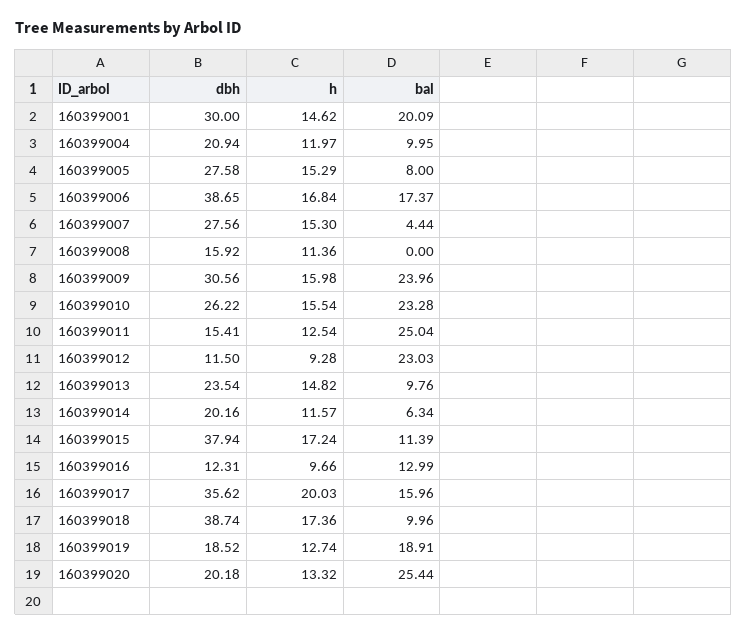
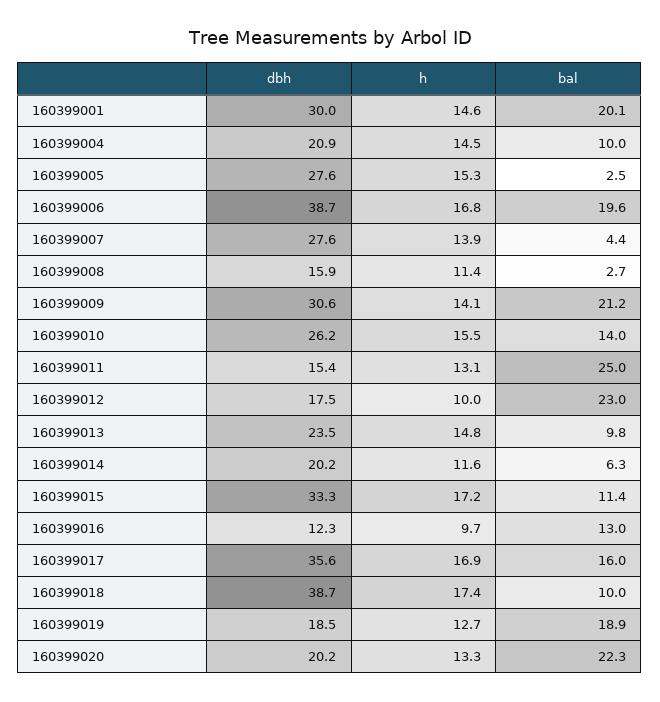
  {
    "dbh": {
      "160399001": 30,
      "160399004": 20.94,
      "160399005": 27.58,
      "160399006": 38.65,
      "160399007": 27.56,
      "160399008": 15.92,
      "160399009": 30.56,
      "160399010": 26.22,
      "160399011": 15.41,
-     "160399012": 11.5,
+     "160399012": 17.5,
      "160399013": 23.54,
      "160399014": 20.16,
-     "160399015": 37.94,
+     "160399015": 33.3,
      "160399016": 12.31,
      "160399017": 35.62,
      "160399018": 38.74,
      "160399019": 18.52,
      "160399020": 20.18
    },
    "h": {
      "160399001": 14.62,
-     "160399004": 11.97,
+     "160399004": 14.5,
      "160399005": 15.29,
      "160399006": 16.84,
-     "160399007": 15.3,
+     "160399007": 13.9,
      "160399008": 11.36,
-     "160399009": 15.98,
+     "160399009": 14.1,
      "160399010": 15.54,
-     "160399011": 12.54,
+     "160399011": 13.1,
-     "160399012": 9.28,
+     "160399012": 10,
      "160399013": 14.82,
      "160399014": 11.57,
      "160399015": 17.24,
      "160399016": 9.66,
-     "160399017": 20.03,
+     "160399017": 16.9,
      "160399018": 17.36,
      "160399019": 12.74,
      "160399020": 13.32
    },
    "bal": {
      "160399001": 20.09,
      "160399004": 9.95,
-     "160399005": 8,
+     "160399005": 2.5,
-     "160399006": 17.37,
+     "160399006": 19.6,
      "160399007": 4.44,
-     "160399008": 0,
+     "160399008": 2.7,
-     "160399009": 23.96,
+     "160399009": 21.2,
-     "160399010": 23.28,
+     "160399010": 14,
      "160399011": 25.04,
      "160399012": 23.03,
      "160399013": 9.76,
      "160399014": 6.34,
      "160399015": 11.39,
      "160399016": 12.99,
      "160399017": 15.96,
      "160399018": 9.96,
      "160399019": 18.91,
-     "160399020": 25.44
+     "160399020": 22.3
    }
  }

